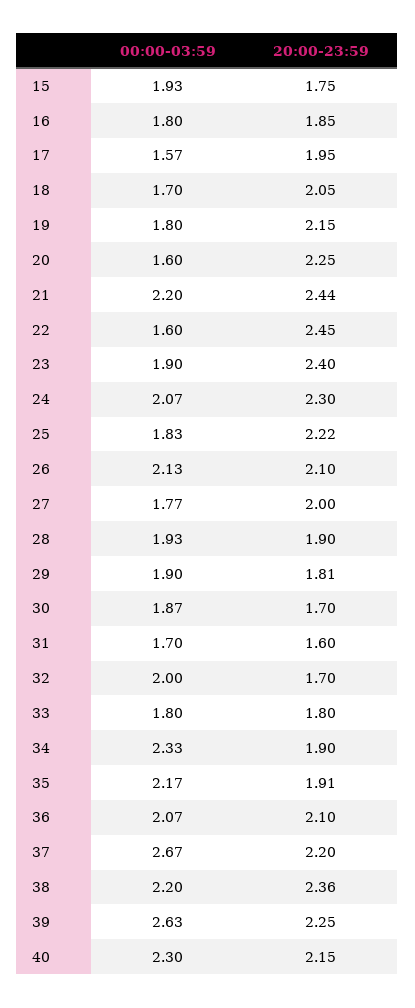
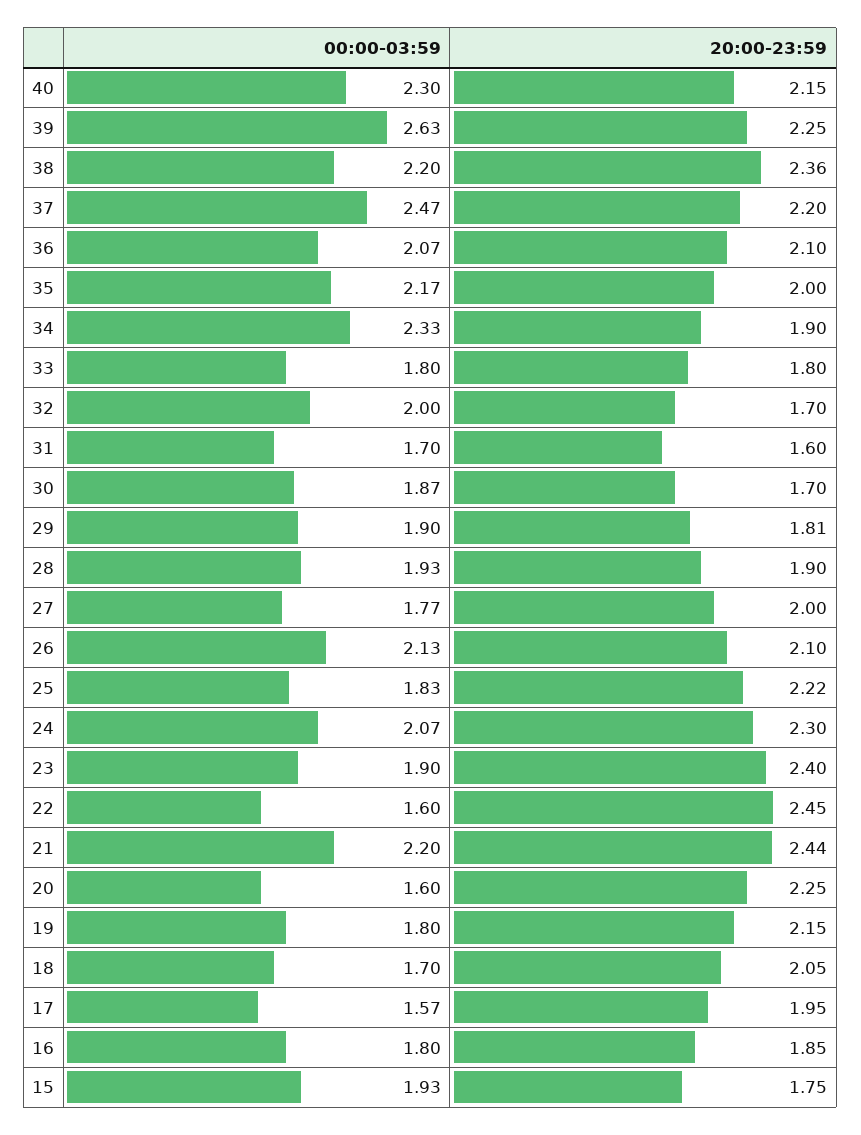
  {
    "00:00-03:59": {
      "15": 1.93,
      "16": 1.8,
      "17": 1.57,
      "18": 1.7,
      "19": 1.8,
      "20": 1.6,
      "21": 2.2,
      "22": 1.6,
      "23": 1.9,
      "24": 2.07,
      "25": 1.83,
      "26": 2.13,
      "27": 1.77,
      "28": 1.93,
      "29": 1.9,
      "30": 1.87,
      "31": 1.7,
      "32": 2,
      "33": 1.8,
      "34": 2.33,
      "35": 2.17,
      "36": 2.07,
-     "37": 2.67,
+     "37": 2.47,
      "38": 2.2,
      "39": 2.63,
      "40": 2.3
    },
    "20:00-23:59": {
      "15": 1.75,
      "16": 1.85,
      "17": 1.95,
      "18": 2.05,
      "19": 2.15,
      "20": 2.25,
      "21": 2.44,
      "22": 2.45,
      "23": 2.4,
      "24": 2.3,
      "25": 2.22,
      "26": 2.1,
      "27": 2,
      "28": 1.9,
      "29": 1.81,
      "30": 1.7,
      "31": 1.6,
      "32": 1.7,
      "33": 1.8,
      "34": 1.9,
-     "35": 1.91,
+     "35": 2,
      "36": 2.1,
      "37": 2.2,
      "38": 2.36,
      "39": 2.25,
      "40": 2.15
    }
  }

